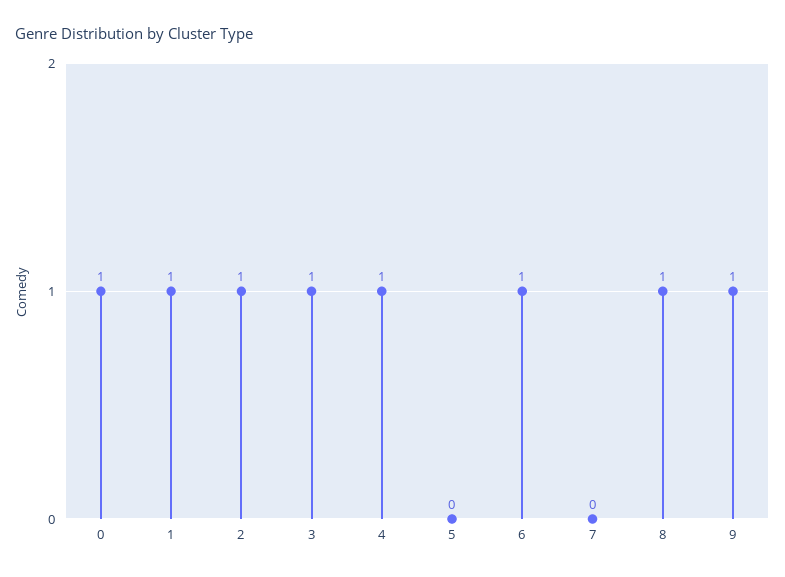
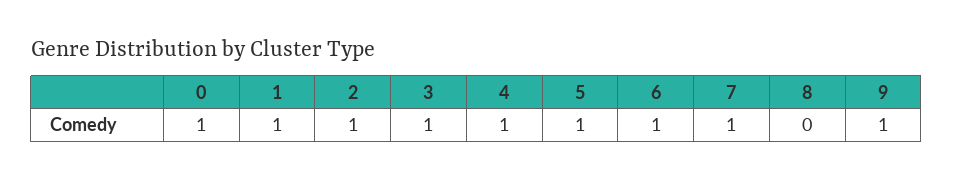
  {
    "0": 1,
    "1": 1,
    "2": 1,
    "3": 1,
    "4": 1,
-   "5": 0,
+   "5": 1,
    "6": 1,
-   "7": 0,
+   "7": 1,
-   "8": 1,
+   "8": 0,
    "9": 1
  }

